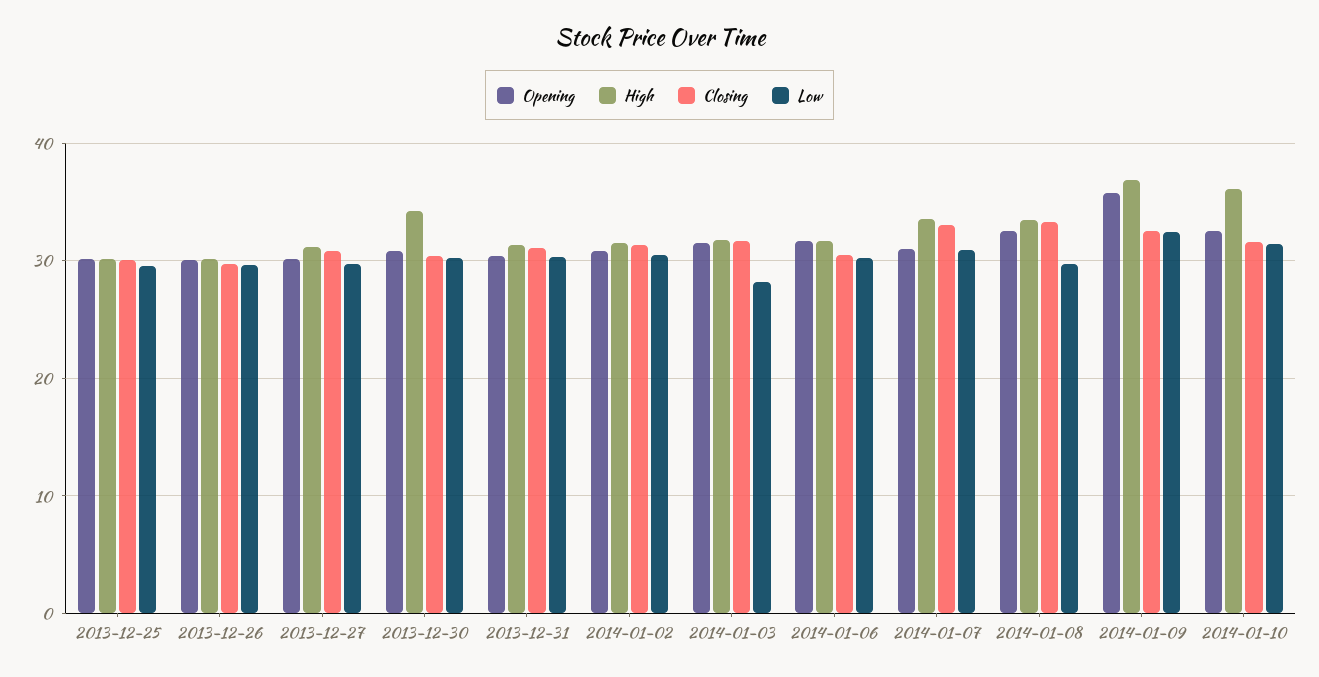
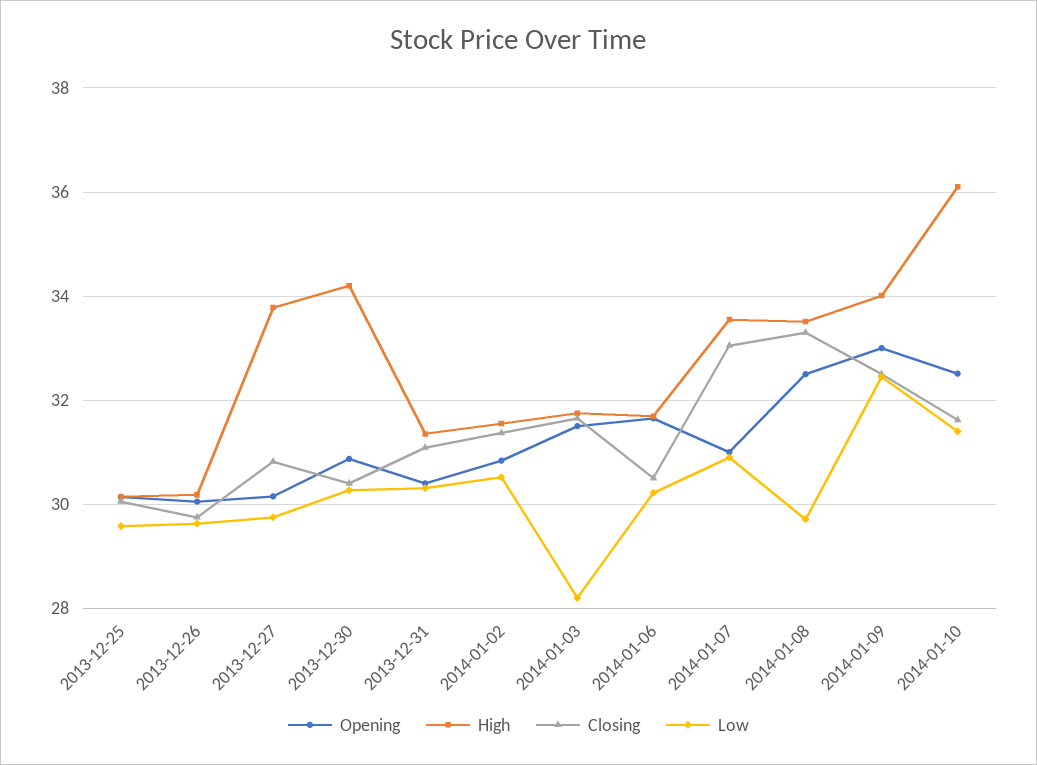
  {
    "Opening": {
      "2013-12-25": 30.2,
      "2013-12-26": 30,
      "2013-12-27": 30.2,
      "2013-12-30": 30.8,
      "2013-12-31": 30.4,
      "2014-01-02": 30.8,
      "2014-01-03": 31.6,
      "2014-01-06": 31.6,
      "2014-01-07": 31,
      "2014-01-08": 32.6,
-     "2014-01-09": 36,
+     "2014-01-09": 33,
      "2014-01-10": 32.6
    },
    "High": {
      "2013-12-25": 30.2,
      "2013-12-26": 30.2,
-     "2013-12-27": 31,
+     "2013-12-27": 33.8,
      "2013-12-30": 34.2,
      "2013-12-31": 31.4,
      "2014-01-02": 31.6,
      "2014-01-03": 31.8,
      "2014-01-06": 31.6,
      "2014-01-07": 33.6,
      "2014-01-08": 33.6,
-     "2014-01-09": 37,
+     "2014-01-09": 34,
      "2014-01-10": 36.2
    },
    "Closing": {
      "2013-12-25": 30,
      "2013-12-26": 29.8,
      "2013-12-27": 30.8,
      "2013-12-30": 30.4,
      "2013-12-31": 31,
      "2014-01-02": 31.4,
      "2014-01-03": 31.6,
      "2014-01-06": 30.6,
      "2014-01-07": 33,
      "2014-01-08": 33.4,
      "2014-01-09": 32.6,
      "2014-01-10": 31.6
    },
    "Low": {
      "2013-12-25": 29.6,
      "2013-12-26": 29.6,
      "2013-12-27": 29.8,
      "2013-12-30": 30.2,
      "2013-12-31": 30.4,
      "2014-01-02": 30.6,
      "2014-01-03": 28.2,
      "2014-01-06": 30.2,
      "2014-01-07": 31,
      "2014-01-08": 29.8,
      "2014-01-09": 32.4,
      "2014-01-10": 31.4
    }
  }

